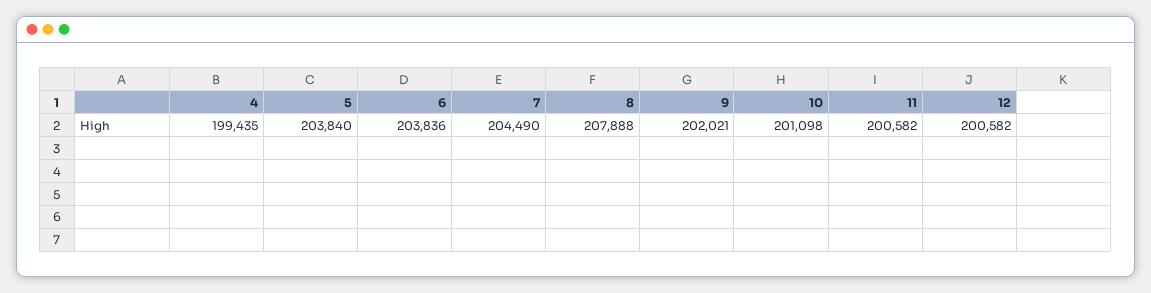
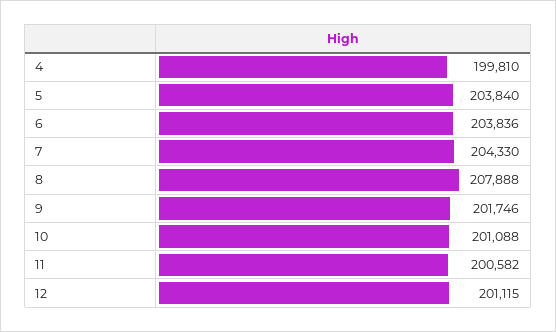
  {
-   "4": 199435,
+   "4": 199810,
    "5": 203840,
    "6": 203836,
-   "7": 204490,
+   "7": 204330,
    "8": 207888,
-   "9": 202021,
+   "9": 201746,
-   "10": 201098,
+   "10": 201088,
    "11": 200582,
-   "12": 200582
+   "12": 201115
  }

